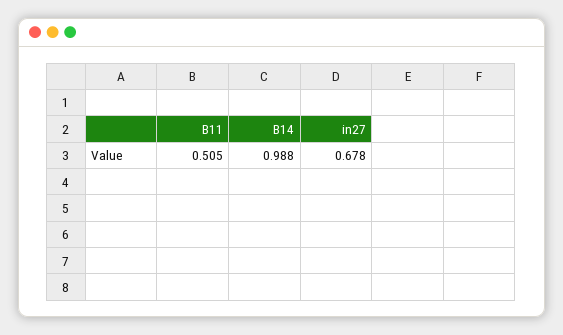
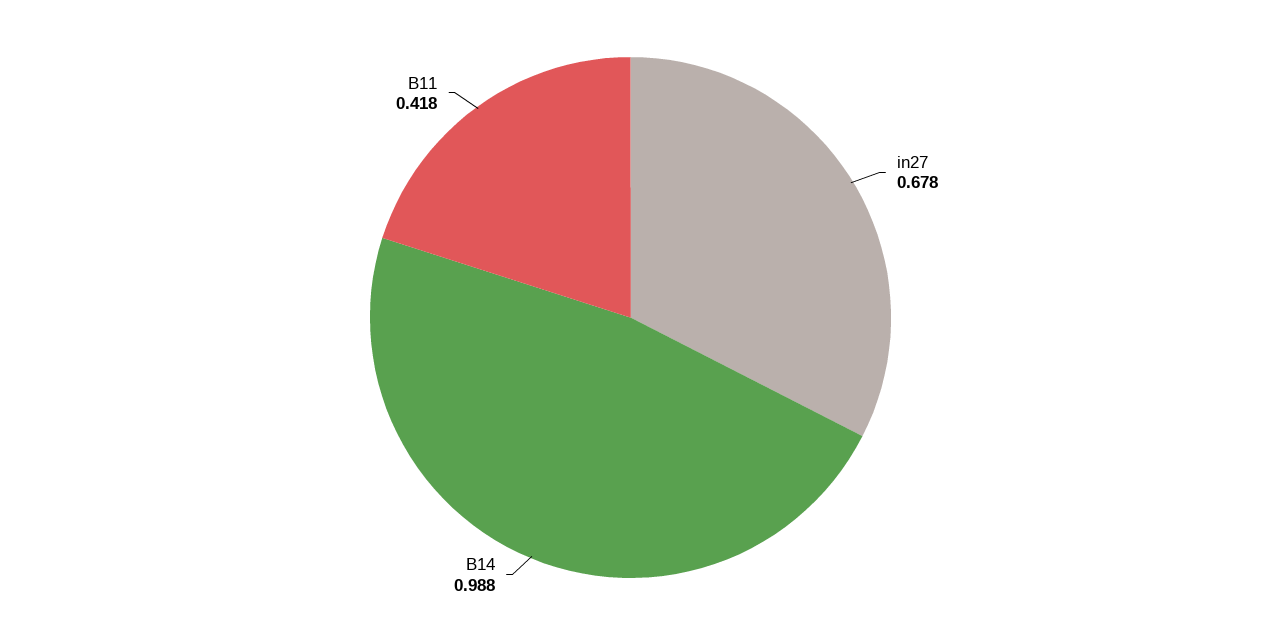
  {
-   "B11": 0.505,
+   "B11": 0.418,
    "B14": 0.988,
    "in27": 0.678
  }

